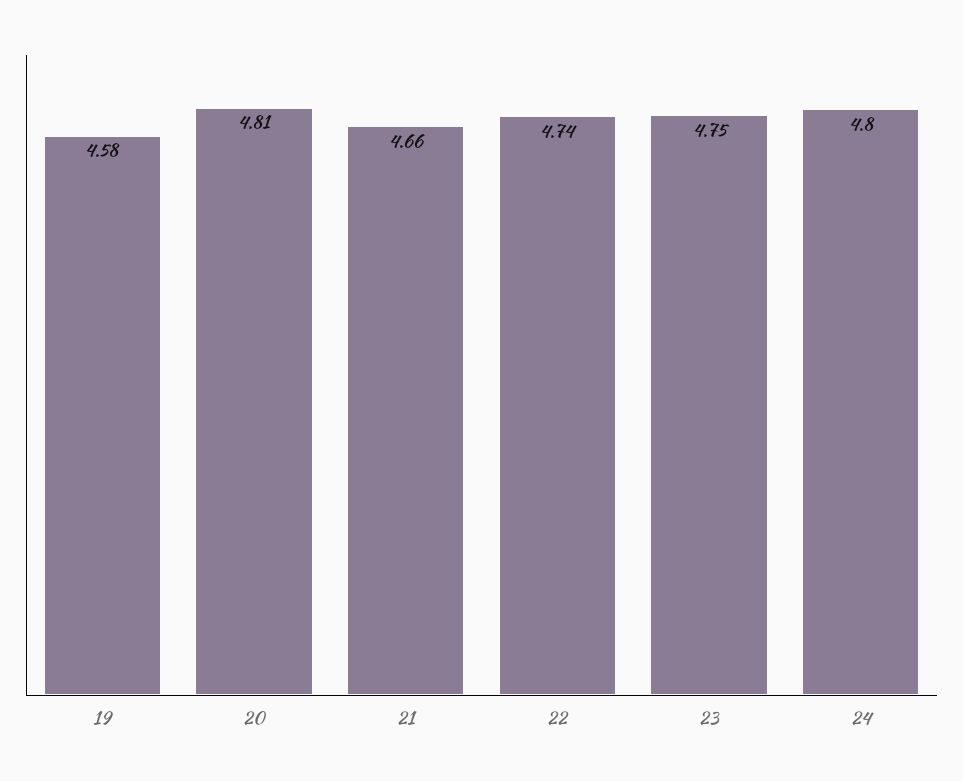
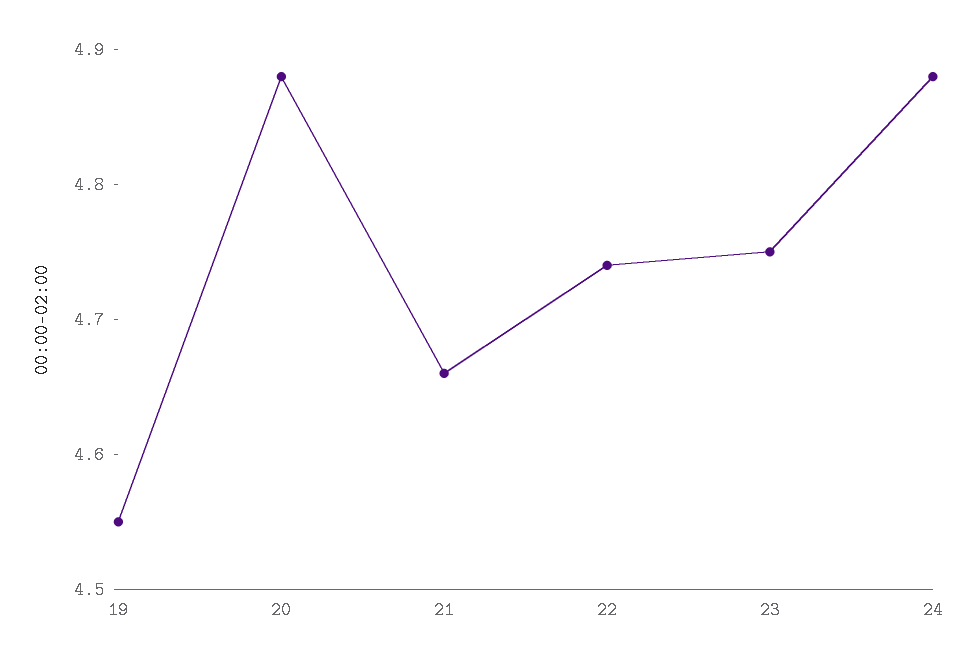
  {
-   "19": 4.58,
+   "19": 4.55,
-   "20": 4.81,
+   "20": 4.88,
    "21": 4.66,
    "22": 4.74,
    "23": 4.75,
-   "24": 4.8
+   "24": 4.88
  }

